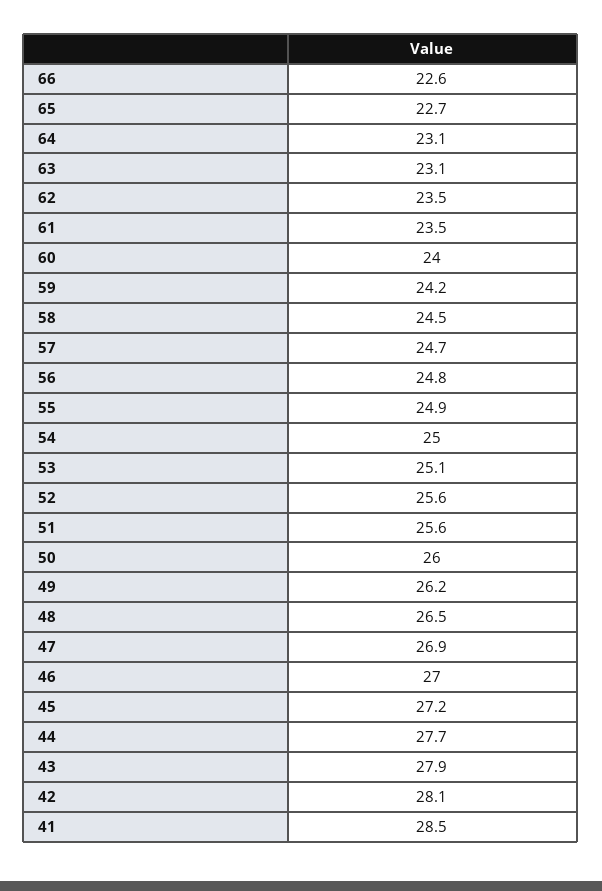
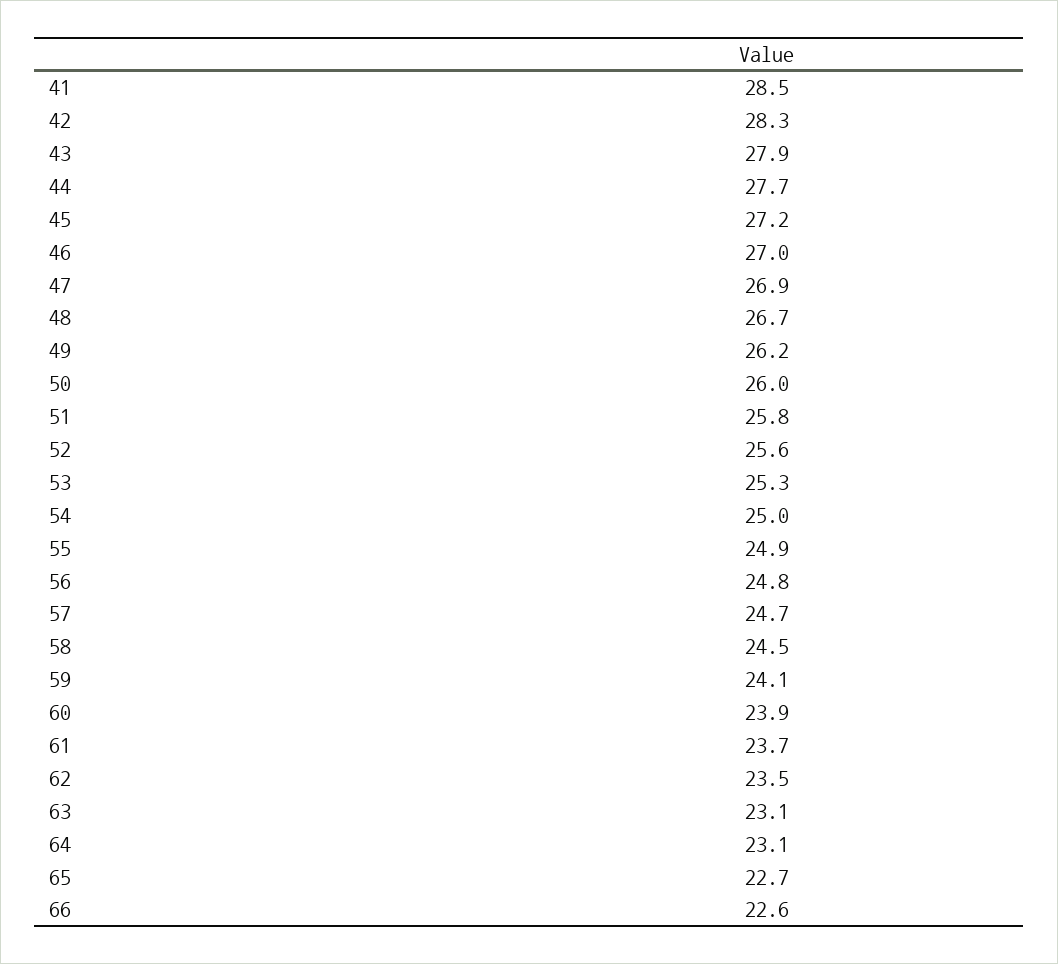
  {
    "66": 22.6,
    "65": 22.7,
    "64": 23.1,
    "63": 23.1,
    "62": 23.5,
-   "61": 23.5,
+   "61": 23.7,
-   "60": 24,
+   "60": 23.9,
-   "59": 24.2,
+   "59": 24.1,
    "58": 24.5,
    "57": 24.7,
    "56": 24.8,
    "55": 24.9,
    "54": 25,
-   "53": 25.1,
+   "53": 25.3,
    "52": 25.6,
-   "51": 25.6,
+   "51": 25.8,
    "50": 26,
    "49": 26.2,
-   "48": 26.5,
+   "48": 26.7,
    "47": 26.9,
    "46": 27,
    "45": 27.2,
    "44": 27.7,
    "43": 27.9,
-   "42": 28.1,
+   "42": 28.3,
    "41": 28.5
  }

